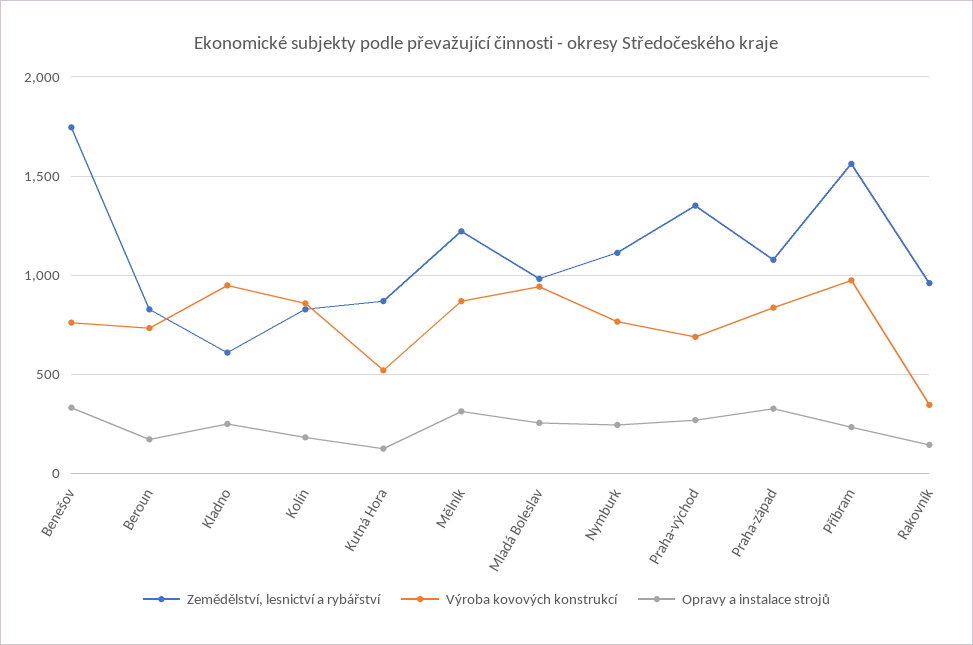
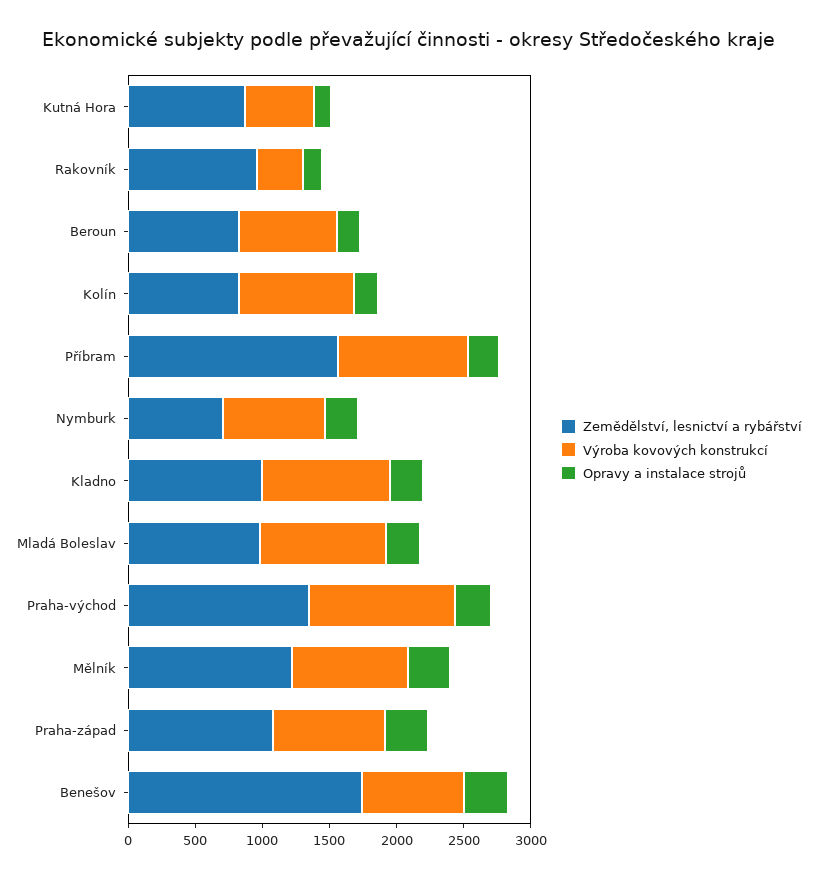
  {
    "Zemědělství, lesnictví a rybářství": {
      "Benešov": 1750,
      "Beroun": 850,
-     "Kladno": 600,
+     "Kladno": 1000,
      "Kolín": 850,
      "Kutná Hora": 850,
      "Mělník": 1200,
      "Mladá Boleslav": 1000,
-     "Nymburk": 1100,
+     "Nymburk": 700,
      "Praha-východ": 1350,
      "Praha-západ": 1100,
      "Příbram": 1550,
      "Rakovník": 950
    },
    "Výroba kovových konstrukcí": {
      "Benešov": 750,
      "Beroun": 750,
      "Kladno": 950,
      "Kolín": 850,
      "Kutná Hora": 500,
      "Mělník": 850,
      "Mladá Boleslav": 950,
      "Nymburk": 750,
-     "Praha-východ": 700,
+     "Praha-východ": 1100,
      "Praha-západ": 850,
      "Příbram": 950,
      "Rakovník": 350
    },
    "Opravy a instalace strojů": {
      "Benešov": 350,
      "Beroun": 150,
      "Kladno": 250,
      "Kolín": 200,
      "Kutná Hora": 100,
      "Mělník": 300,
      "Mladá Boleslav": 250,
      "Nymburk": 250,
      "Praha-východ": 250,
      "Praha-západ": 350,
      "Příbram": 250,
      "Rakovník": 150
    }
  }

